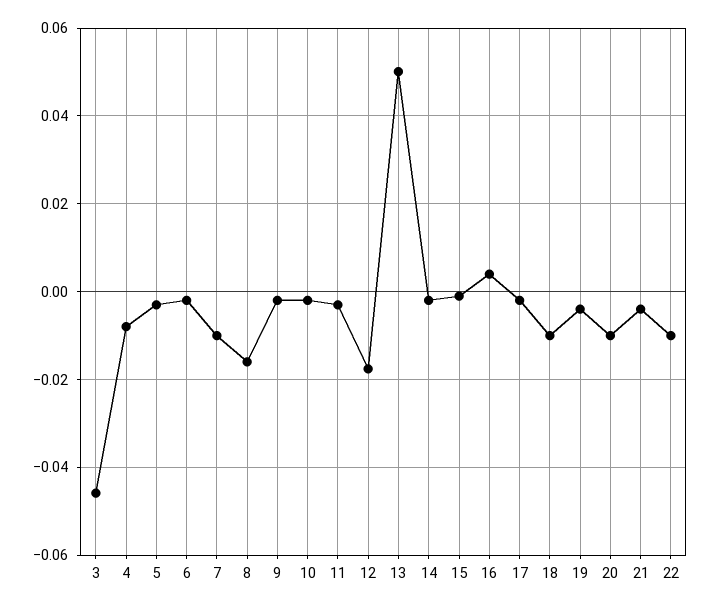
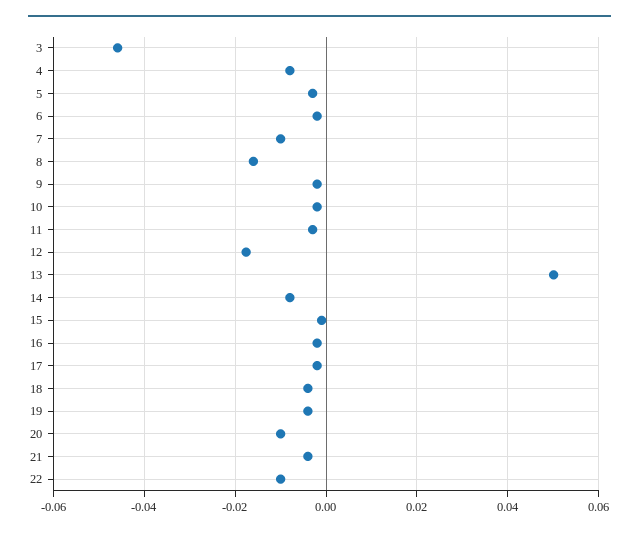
  {
    "3": -0.046,
    "4": -0.008,
    "5": -0.004,
    "6": -0.002,
    "7": -0.01,
    "8": -0.016,
    "9": -0.002,
    "10": -0.002,
    "11": -0.004,
    "12": -0.018,
    "13": 0.05,
-   "14": -0.002,
+   "14": -0.008,
    "15": -0.002,
-   "16": 0.004,
+   "16": -0.002,
    "17": -0.002,
-   "18": -0.01,
+   "18": -0.004,
    "19": -0.004,
    "20": -0.01,
    "21": -0.004,
    "22": -0.01
  }

